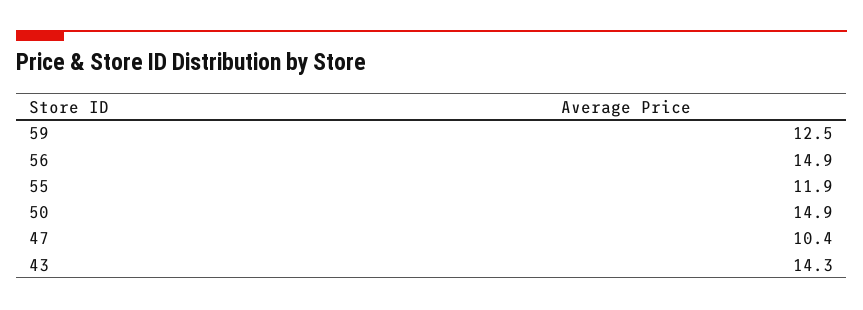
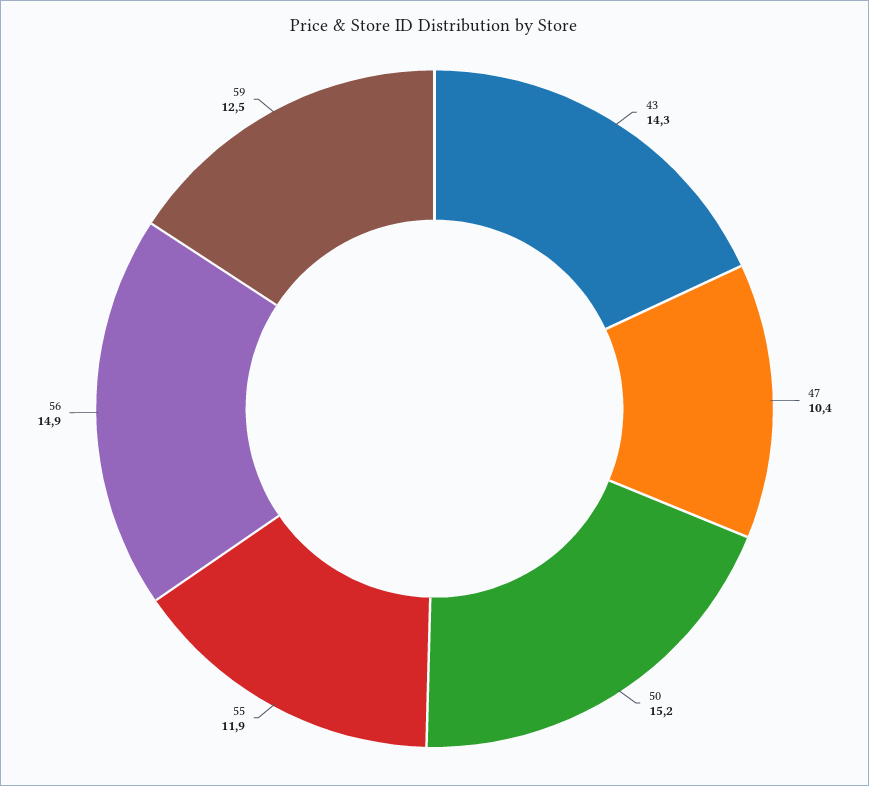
  {
    "59": 12.5,
    "56": 14.9,
    "55": 11.9,
-   "50": 14.9,
+   "50": 15.2,
    "47": 10.4,
    "43": 14.3
  }

